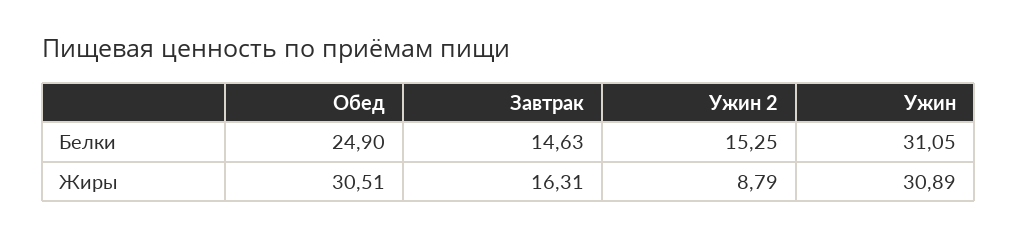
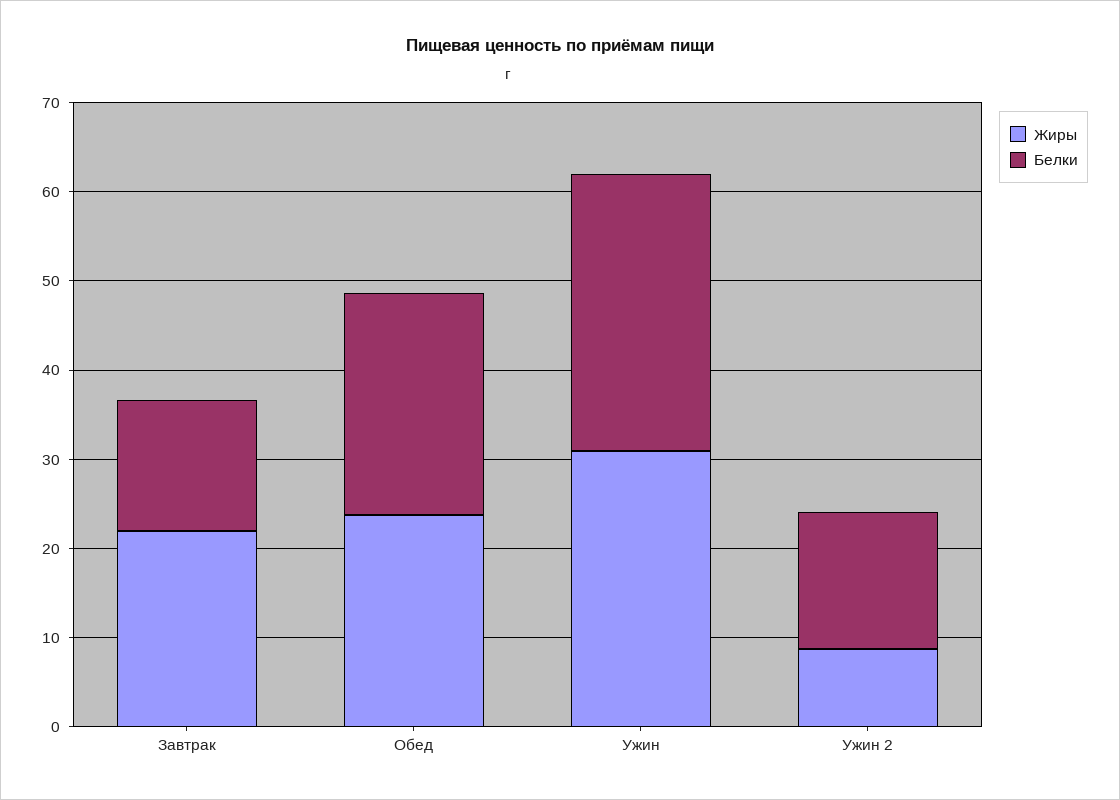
  {
    "Белки": {
      "Обед": 24.9,
      "Завтрак": 14.63,
      "Ужин 2": 15.25,
      "Ужин": 31.05
    },
    "Жиры": {
-     "Обед": 30.51,
+     "Обед": 24,
-     "Завтрак": 16.31,
+     "Завтрак": 22,
      "Ужин 2": 8.79,
      "Ужин": 30.89
    }
  }

